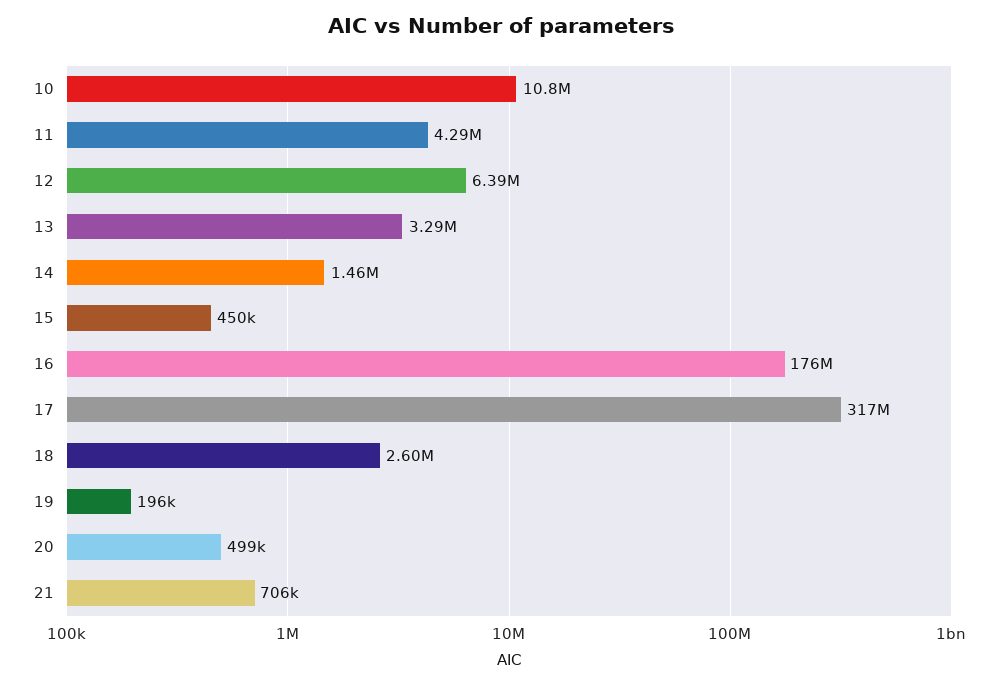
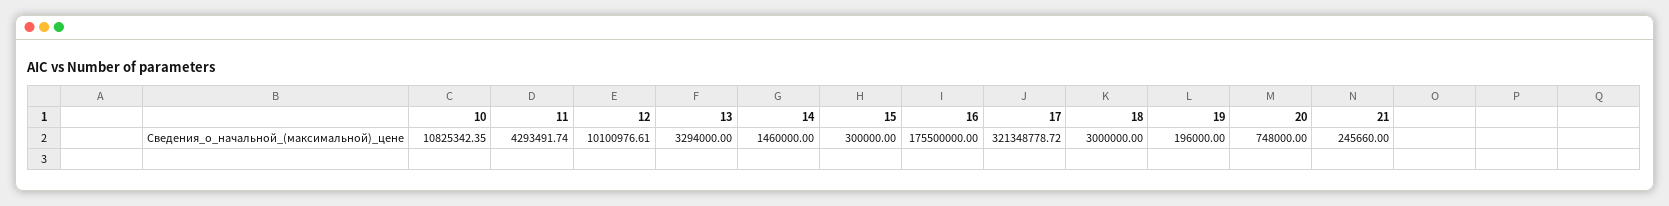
  {
    "10": 10825342.35,
    "11": 4293491.74,
-   "12": 6390000,
+   "12": 10100976.61,
    "13": 3294000,
    "14": 1460000,
-   "15": 450000,
+   "15": 300000,
    "16": 175500000,
-   "17": 317000000,
+   "17": 321348778.72,
-   "18": 2600000,
+   "18": 3000000,
    "19": 196000,
-   "20": 499000,
+   "20": 748000,
-   "21": 706000
+   "21": 245660
  }

